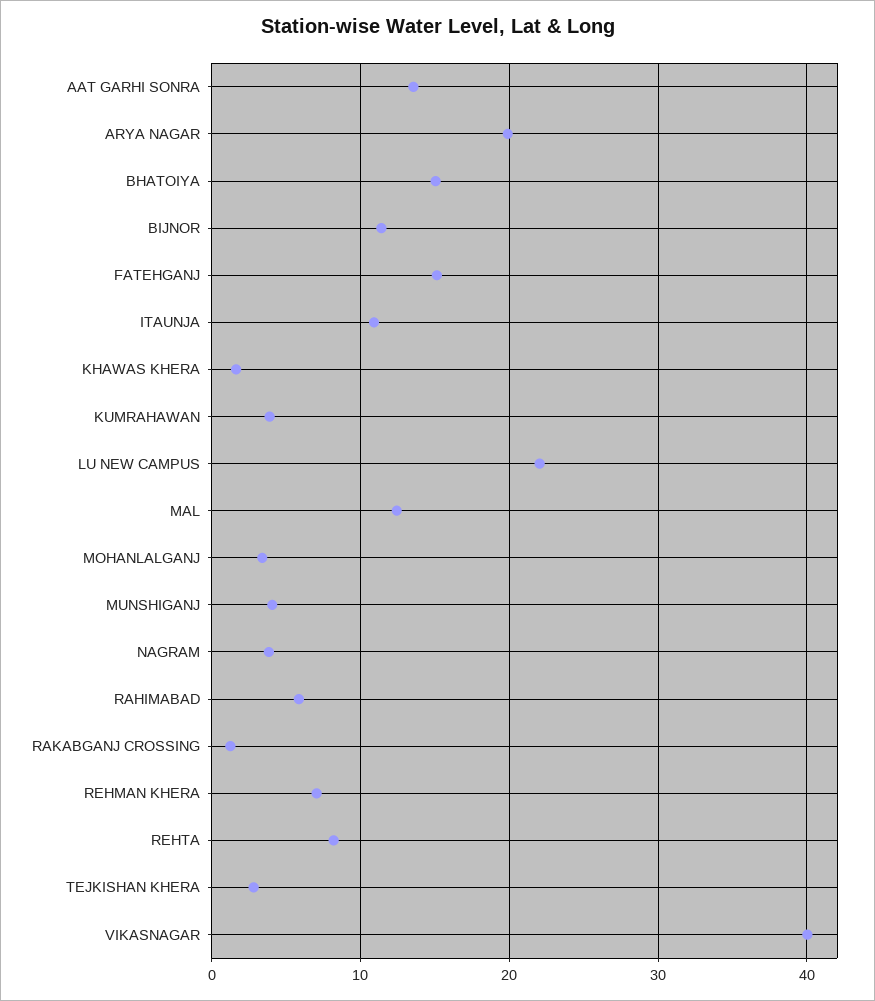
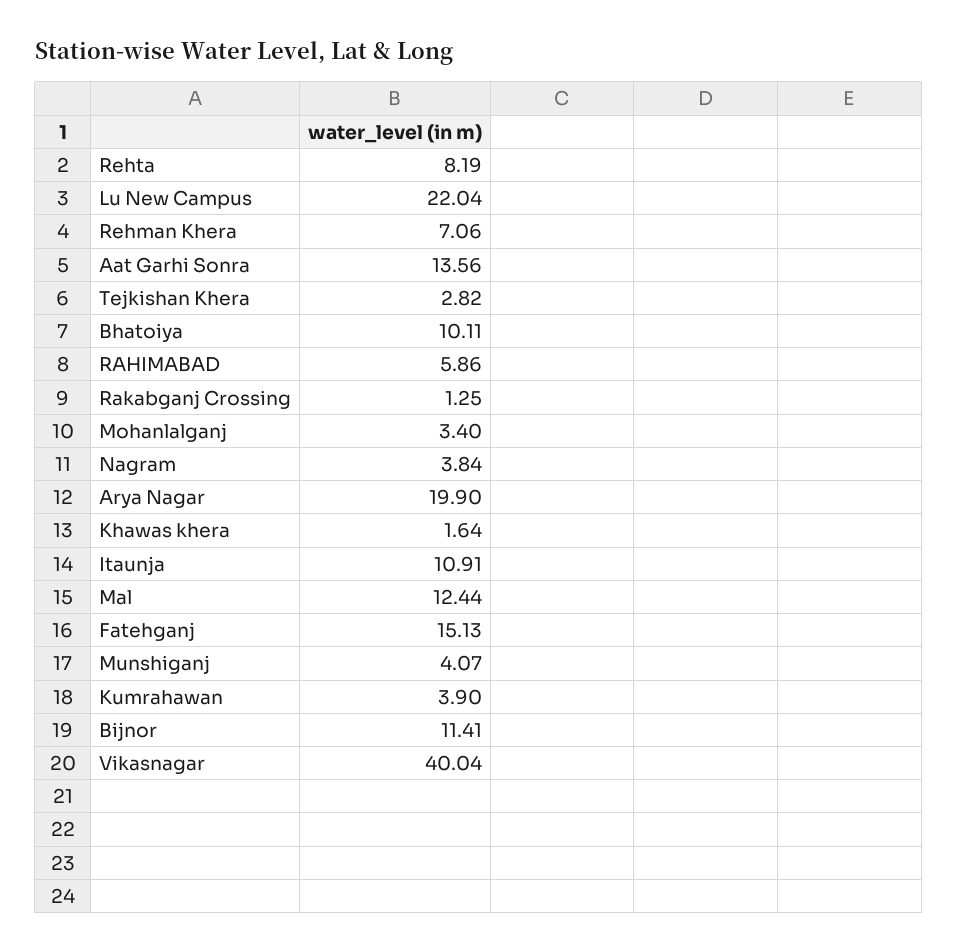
  {
    "AAT GARHI SONRA": 13.56,
    "ARYA NAGAR": 19.9,
-   "BHATOIYA": 15,
+   "BHATOIYA": 10.11,
    "BIJNOR": 11.41,
    "FATEHGANJ": 15.13,
    "ITAUNJA": 10.91,
    "KHAWAS KHERA": 1.64,
    "KUMRAHAWAN": 3.9,
    "LU NEW CAMPUS": 22.04,
    "MAL": 12.44,
    "MOHANLALGANJ": 3.4,
    "MUNSHIGANJ": 4.07,
    "NAGRAM": 3.84,
    "RAHIMABAD": 5.86,
    "RAKABGANJ CROSSING": 1.25,
    "REHMAN KHERA": 7.06,
    "REHTA": 8.19,
    "TEJKISHAN KHERA": 2.82,
    "VIKASNAGAR": 40.04
  }

